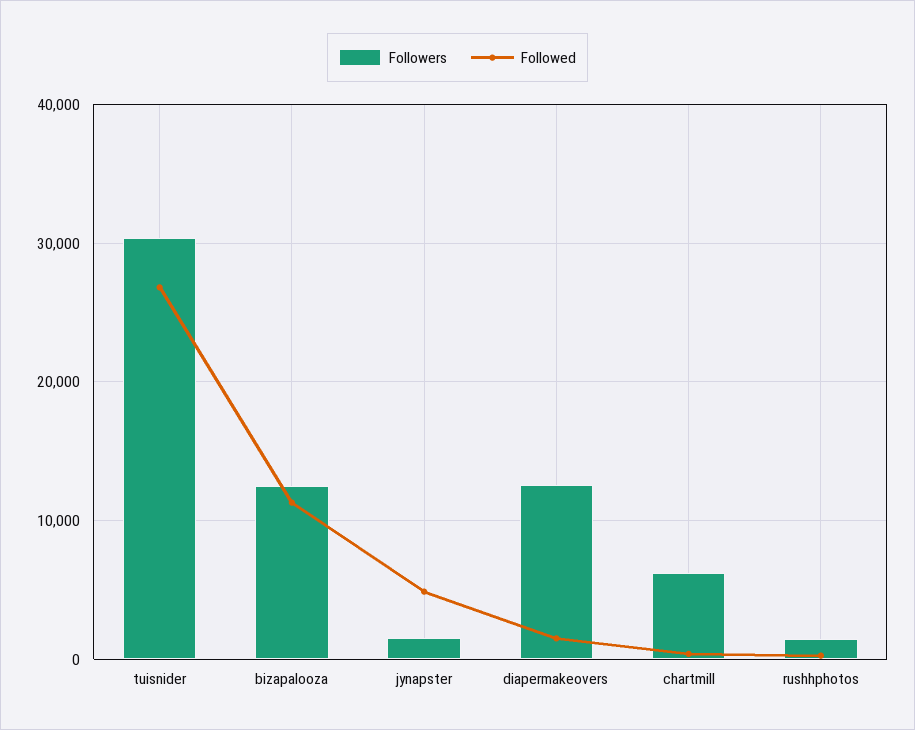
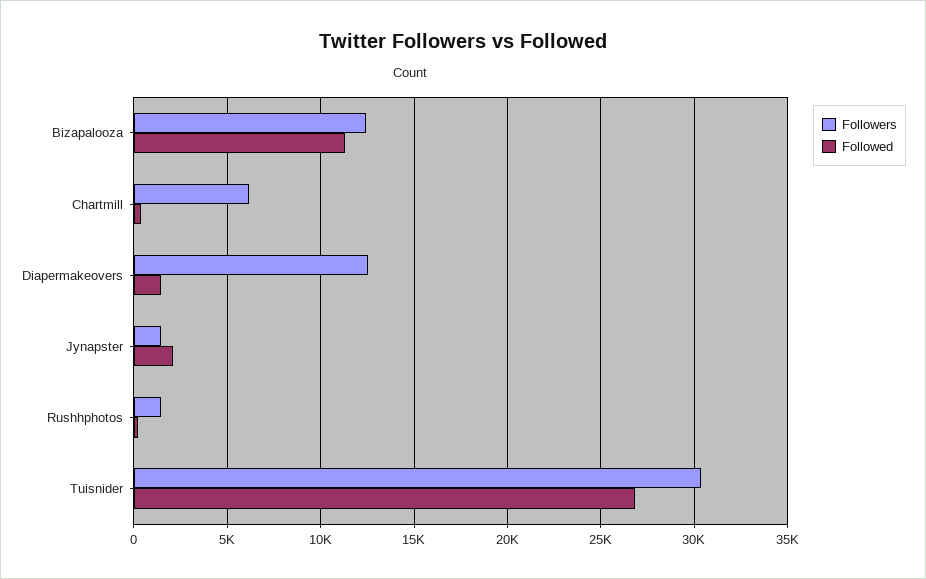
  {
    "Followers": {
      "tuisnider": 30500,
      "bizapalooza": 12500,
      "jynapster": 1500,
      "diapermakeovers": 12500,
      "chartmill": 6000,
      "rushhphotos": 1500
    },
    "Followed": {
      "tuisnider": 27000,
      "bizapalooza": 11500,
-     "jynapster": 5000,
+     "jynapster": 2000,
      "diapermakeovers": 1500,
      "chartmill": 500,
      "rushhphotos": 500
    }
  }

